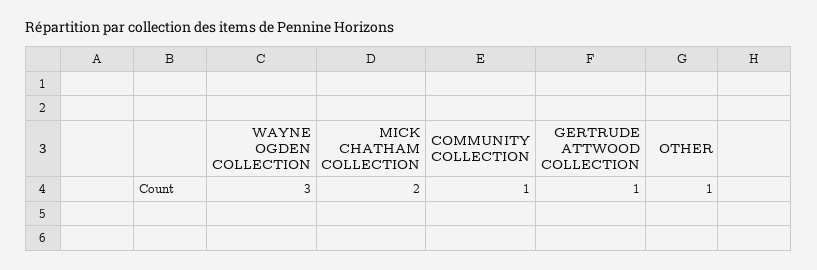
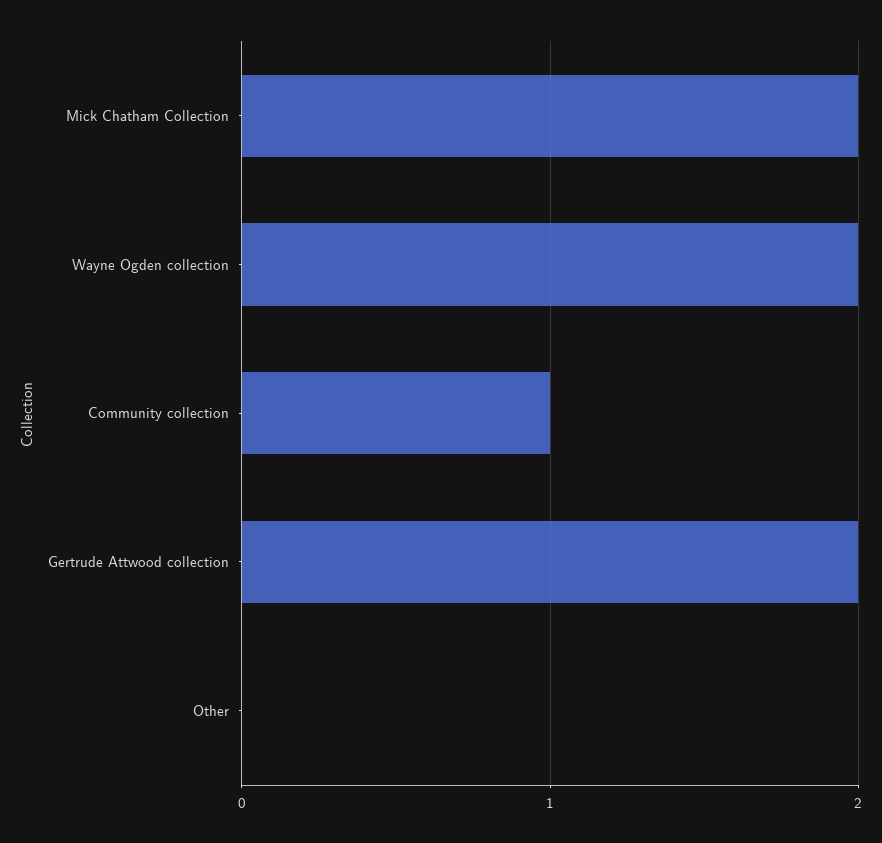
  {
-   "WAYNE OGDEN COLLECTION": 3,
+   "WAYNE OGDEN COLLECTION": 2,
    "MICK CHATHAM COLLECTION": 2,
    "COMMUNITY COLLECTION": 1,
-   "GERTRUDE ATTWOOD COLLECTION": 1,
+   "GERTRUDE ATTWOOD COLLECTION": 2,
-   "OTHER": 1
+   "OTHER": 0
  }

